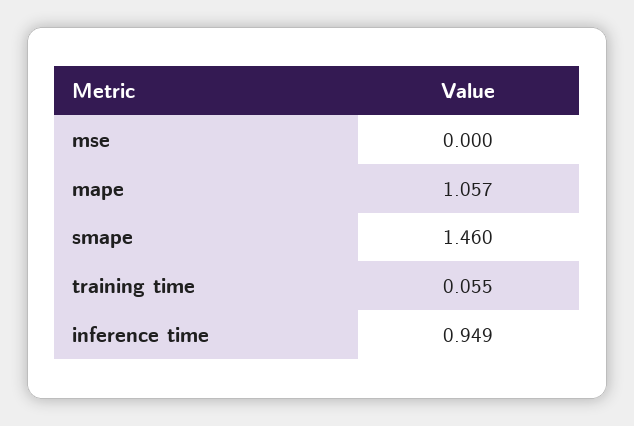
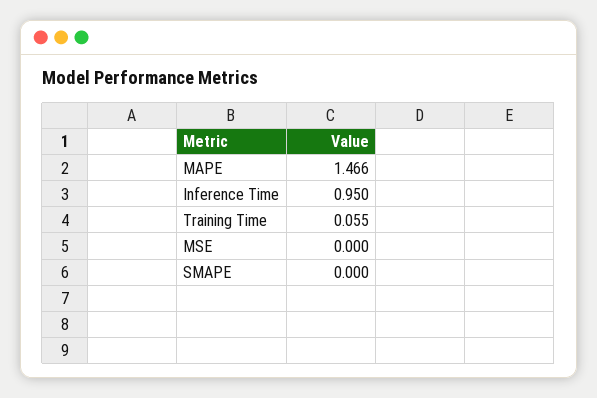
  {
    "mse": 0,
-   "mape": 1.057,
+   "mape": 1.466,
-   "smape": 1.46,
+   "smape": 0,
    "training time": 0.055,
-   "inference time": 0.949
+   "inference time": 0.95
  }

